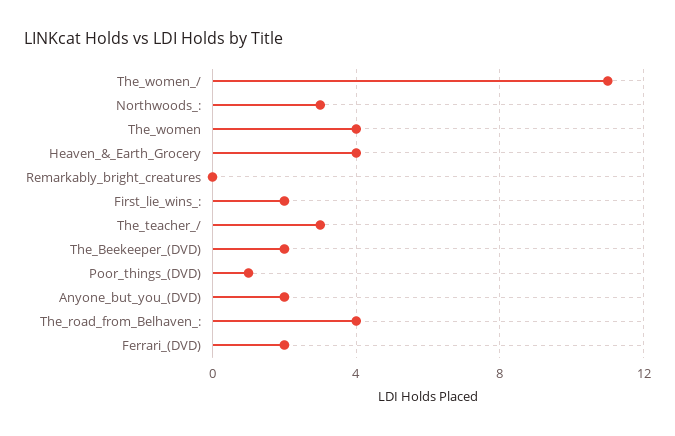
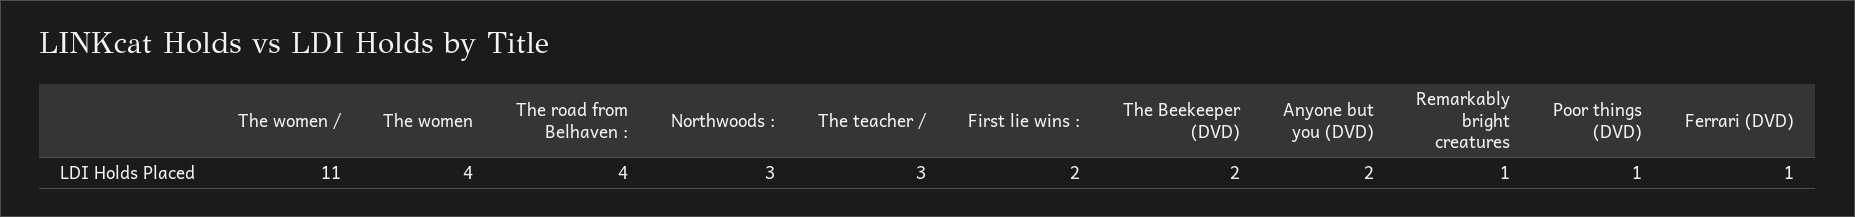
  {
    "The_women_/": 11,
    "Northwoods_:": 3,
    "The_women": 4,
-   "Heaven_&_Earth_Grocery": 4,
-   "Remarkably_bright_creatures": 0,
+   "Remarkably_bright_creatures": 1,
    "First_lie_wins_:": 2,
    "The_teacher_/": 3,
    "The_Beekeeper_(DVD)": 2,
    "Poor_things_(DVD)": 1,
    "Anyone_but_you_(DVD)": 2,
    "The_road_from_Belhaven_:": 4,
-   "Ferrari_(DVD)": 2
+   "Ferrari_(DVD)": 1
  }

